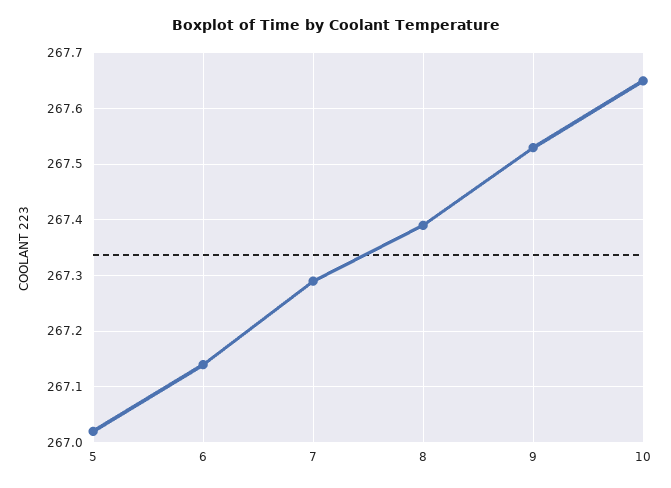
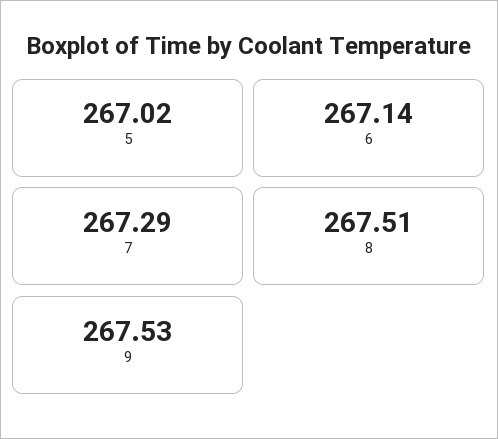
  {
    "5": 267.02,
    "6": 267.14,
    "7": 267.29,
-   "8": 267.4,
+   "8": 267.51,
-   "9": 267.53,
+   "9": 267.53
-   "10": 267.65
  }

